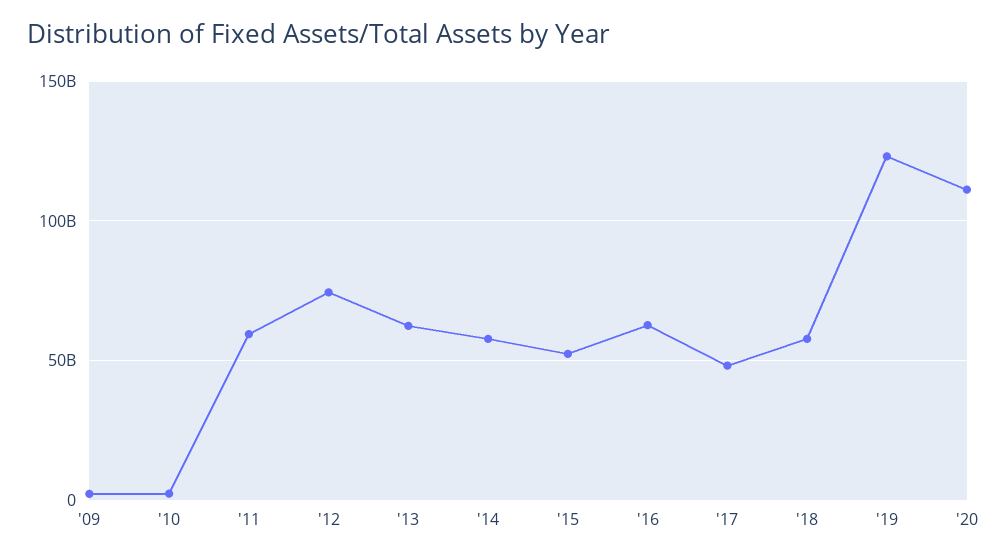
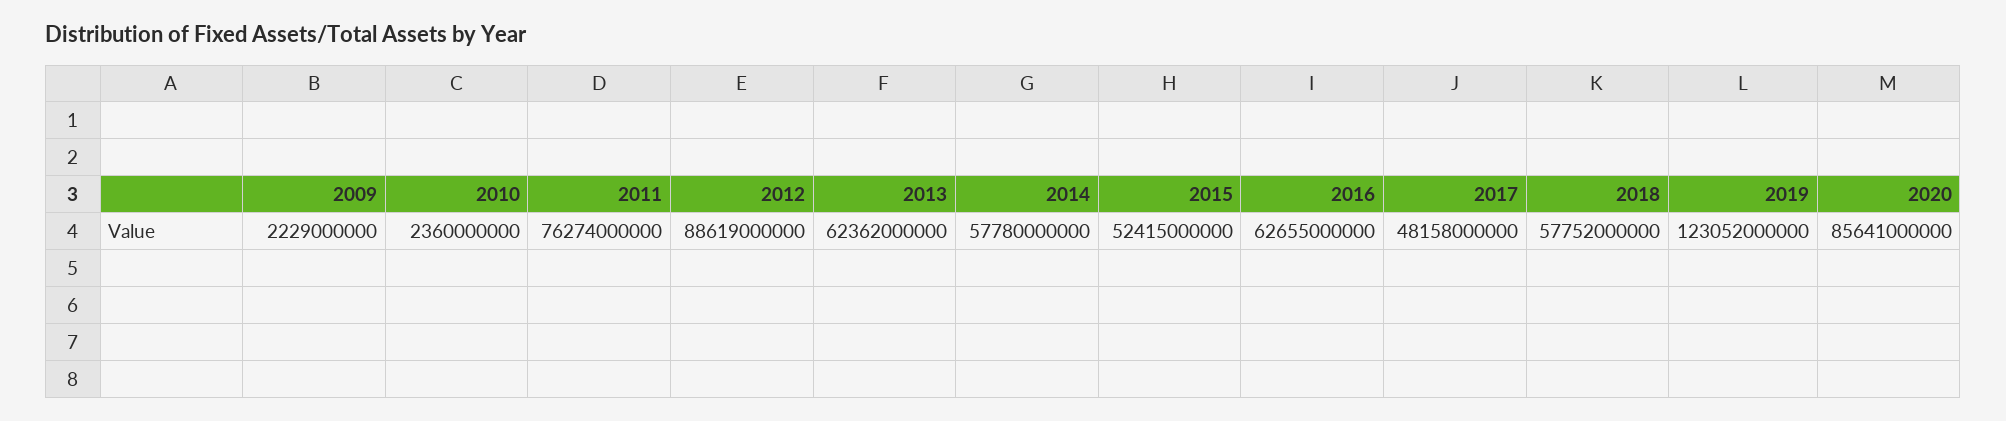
  {
    "'09": 2229000000,
    "'10": 2360000000,
-   "'11": 60000000000,
+   "'11": 76274000000,
-   "'12": 75000000000,
+   "'12": 88619000000,
    "'13": 62362000000,
    "'14": 57780000000,
    "'15": 52415000000,
    "'16": 62655000000,
    "'17": 48158000000,
    "'18": 57752000000,
    "'19": 123052000000,
-   "'20": 110000000000
+   "'20": 85641000000
  }

